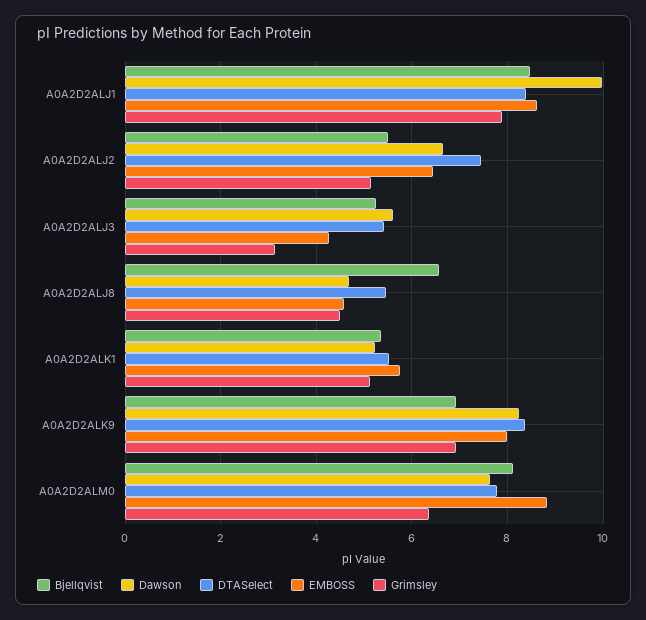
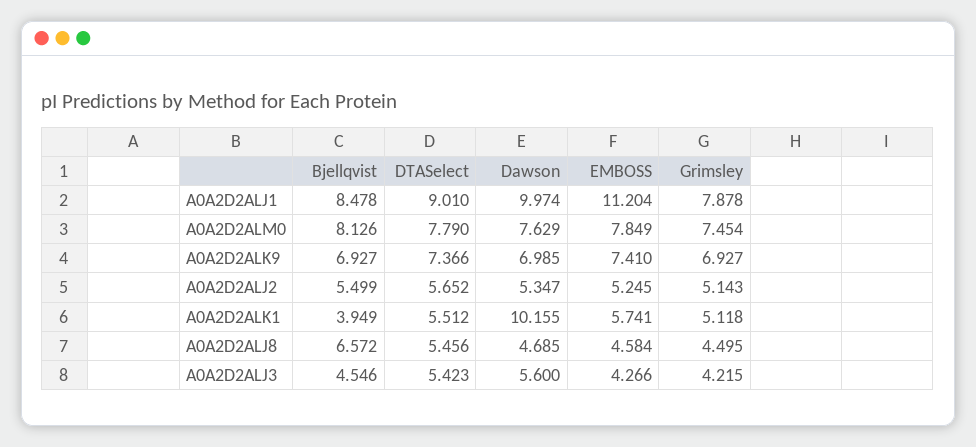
  {
    "Bjellqvist": {
      "A0A2D2ALJ1": 8.478,
      "A0A2D2ALJ2": 5.499,
-     "A0A2D2ALJ3": 5.2,
+     "A0A2D2ALJ3": 4.546,
      "A0A2D2ALJ8": 6.572,
-     "A0A2D2ALK1": 5.4,
+     "A0A2D2ALK1": 3.949,
      "A0A2D2ALK9": 6.927,
      "A0A2D2ALM0": 8.126
    },
    "Dawson": {
      "A0A2D2ALJ1": 9.974,
-     "A0A2D2ALJ2": 6.6,
+     "A0A2D2ALJ2": 5.347,
      "A0A2D2ALJ3": 5.6,
      "A0A2D2ALJ8": 4.685,
-     "A0A2D2ALK1": 5.2,
+     "A0A2D2ALK1": 10.155,
-     "A0A2D2ALK9": 8.2,
+     "A0A2D2ALK9": 6.985,
      "A0A2D2ALM0": 7.629
    },
    "DTASelect": {
-     "A0A2D2ALJ1": 8.4,
+     "A0A2D2ALJ1": 9.01,
-     "A0A2D2ALJ2": 7.4,
+     "A0A2D2ALJ2": 5.652,
      "A0A2D2ALJ3": 5.423,
      "A0A2D2ALJ8": 5.456,
      "A0A2D2ALK1": 5.512,
-     "A0A2D2ALK9": 8.4,
+     "A0A2D2ALK9": 7.366,
      "A0A2D2ALM0": 7.79
    },
    "EMBOSS": {
-     "A0A2D2ALJ1": 8.6,
+     "A0A2D2ALJ1": 11.204,
-     "A0A2D2ALJ2": 6.4,
+     "A0A2D2ALJ2": 5.245,
      "A0A2D2ALJ3": 4.266,
      "A0A2D2ALJ8": 4.584,
      "A0A2D2ALK1": 5.741,
-     "A0A2D2ALK9": 8,
+     "A0A2D2ALK9": 7.41,
-     "A0A2D2ALM0": 8.8
+     "A0A2D2ALM0": 7.849
    },
    "Grimsley": {
      "A0A2D2ALJ1": 7.878,
      "A0A2D2ALJ2": 5.143,
-     "A0A2D2ALJ3": 3.2,
+     "A0A2D2ALJ3": 4.215,
      "A0A2D2ALJ8": 4.495,
      "A0A2D2ALK1": 5.118,
      "A0A2D2ALK9": 6.927,
-     "A0A2D2ALM0": 6.4
+     "A0A2D2ALM0": 7.454
    }
  }

